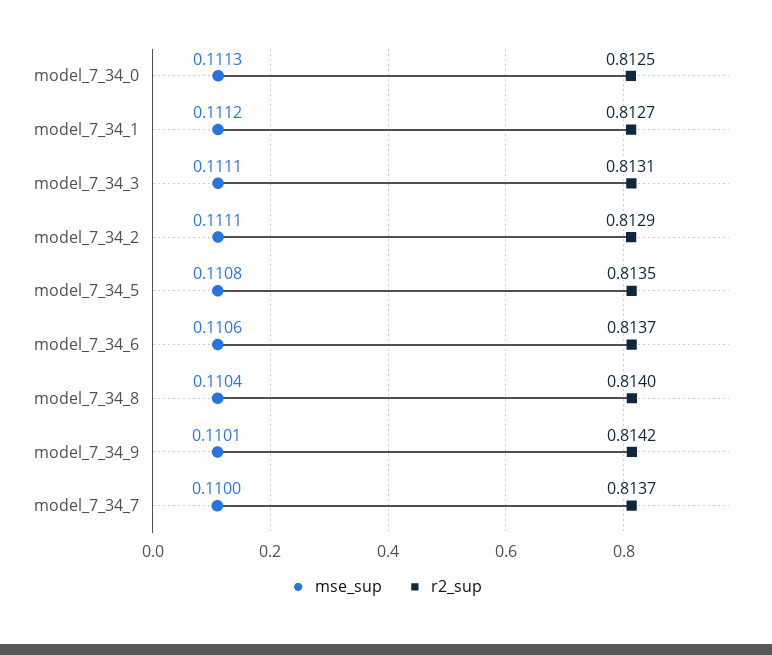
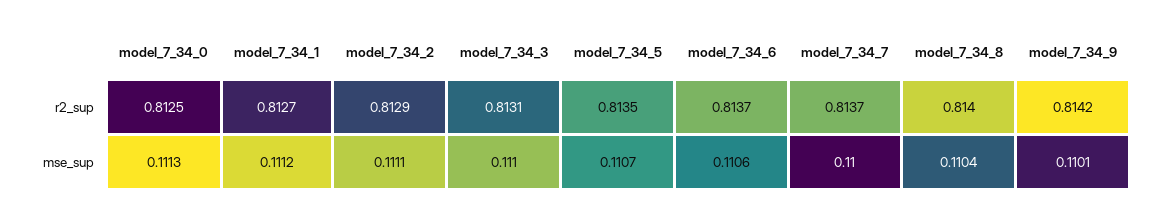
  {
    "mse_sup": {
      "model_7_34_0": 0.1113,
      "model_7_34_1": 0.1112,
-     "model_7_34_3": 0.1111,
+     "model_7_34_3": 0.111,
      "model_7_34_2": 0.1111,
-     "model_7_34_5": 0.1108,
+     "model_7_34_5": 0.1107,
      "model_7_34_6": 0.1106,
      "model_7_34_8": 0.1104,
      "model_7_34_9": 0.1101,
      "model_7_34_7": 0.11
    },
    "r2_sup": {
      "model_7_34_0": 0.8125,
      "model_7_34_1": 0.8127,
      "model_7_34_3": 0.8131,
      "model_7_34_2": 0.8129,
      "model_7_34_5": 0.8135,
      "model_7_34_6": 0.8137,
      "model_7_34_8": 0.814,
      "model_7_34_9": 0.8142,
      "model_7_34_7": 0.8137
    }
  }

